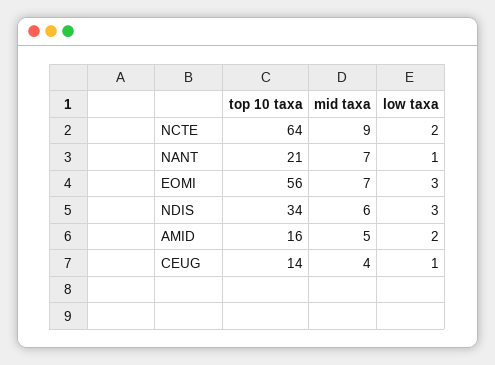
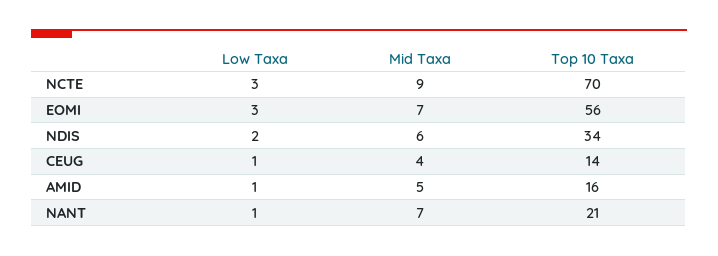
  {
    "top 10 taxa": {
-     "NCTE": 64,
+     "NCTE": 70,
      "NANT": 21,
      "EOMI": 56,
      "NDIS": 34,
      "AMID": 16,
      "CEUG": 14
    },
    "mid taxa": {
      "NCTE": 9,
      "NANT": 7,
      "EOMI": 7,
      "NDIS": 6,
      "AMID": 5,
      "CEUG": 4
    },
    "low taxa": {
-     "NCTE": 2,
+     "NCTE": 3,
      "NANT": 1,
      "EOMI": 3,
-     "NDIS": 3,
+     "NDIS": 2,
-     "AMID": 2,
+     "AMID": 1,
      "CEUG": 1
    }
  }

